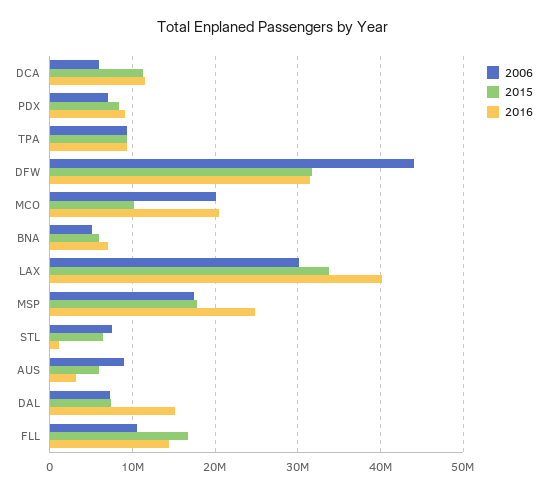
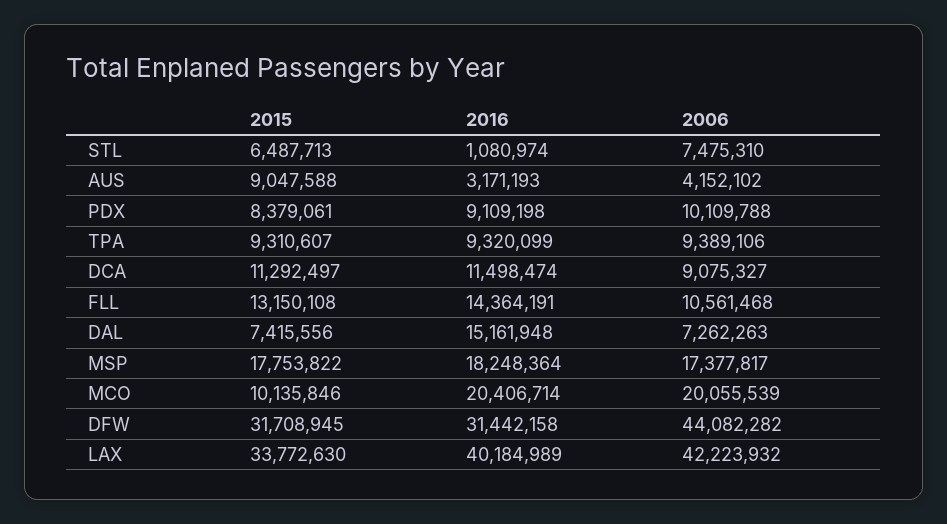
  {
    "2006": {
-     "DCA": 6000000,
+     "DCA": 9075327,
-     "PDX": 7000000,
+     "PDX": 10109788,
      "TPA": 9389106,
      "DFW": 44082282,
      "MCO": 20055539,
-     "BNA": 5000000,
-     "LAX": 30000000,
+     "LAX": 42223932,
      "MSP": 17377817,
      "STL": 7475310,
-     "AUS": 9000000,
+     "AUS": 4152102,
      "DAL": 7262263,
      "FLL": 10561468
    },
    "2015": {
      "DCA": 11292497,
      "PDX": 8379061,
      "TPA": 9310607,
      "DFW": 31708945,
      "MCO": 10135846,
-     "BNA": 6000000,
      "LAX": 33772630,
      "MSP": 17753822,
      "STL": 6487713,
-     "AUS": 6000000,
+     "AUS": 9047588,
      "DAL": 7415556,
-     "FLL": 17000000
+     "FLL": 13150108
    },
    "2016": {
      "DCA": 11498474,
      "PDX": 9109198,
      "TPA": 9320099,
      "DFW": 31442158,
      "MCO": 20406714,
-     "BNA": 7000000,
      "LAX": 40184989,
-     "MSP": 25000000,
+     "MSP": 18248364,
      "STL": 1080974,
      "AUS": 3171193,
      "DAL": 15161948,
      "FLL": 14364191
    }
  }

